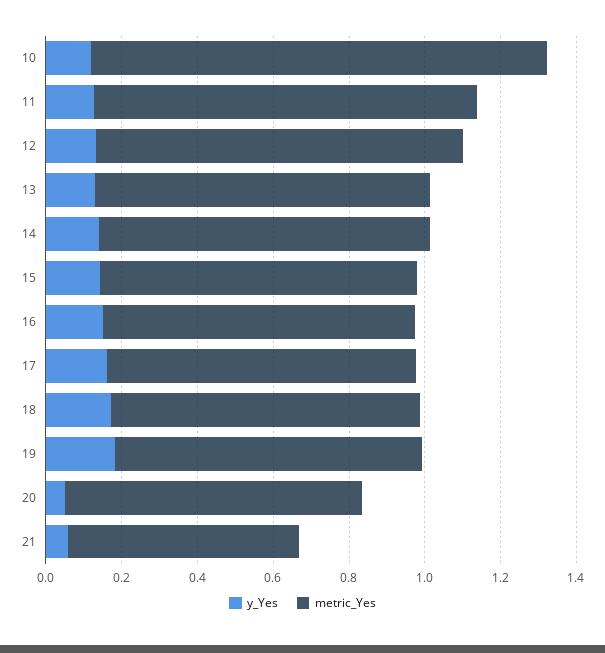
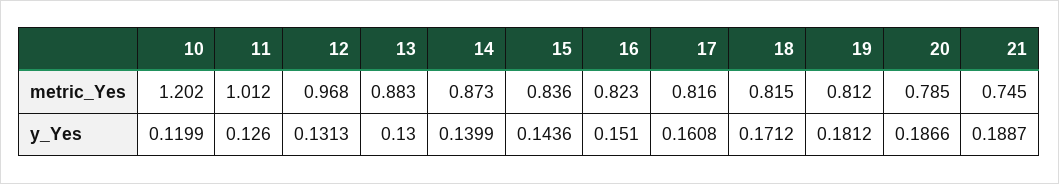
  {
    "y_Yes": {
      "10": 0.1199,
      "11": 0.126,
      "12": 0.1313,
      "13": 0.13,
      "14": 0.1399,
      "15": 0.1436,
      "16": 0.151,
      "17": 0.1608,
      "18": 0.1712,
      "19": 0.1812,
-     "20": 0.05,
+     "20": 0.1866,
-     "21": 0.05
+     "21": 0.1887
    },
    "metric_Yes": {
      "10": 1.202,
      "11": 1.012,
      "12": 0.968,
      "13": 0.883,
      "14": 0.873,
      "15": 0.836,
      "16": 0.823,
      "17": 0.816,
      "18": 0.815,
      "19": 0.812,
      "20": 0.785,
-     "21": 0.6
+     "21": 0.745
    }
  }

